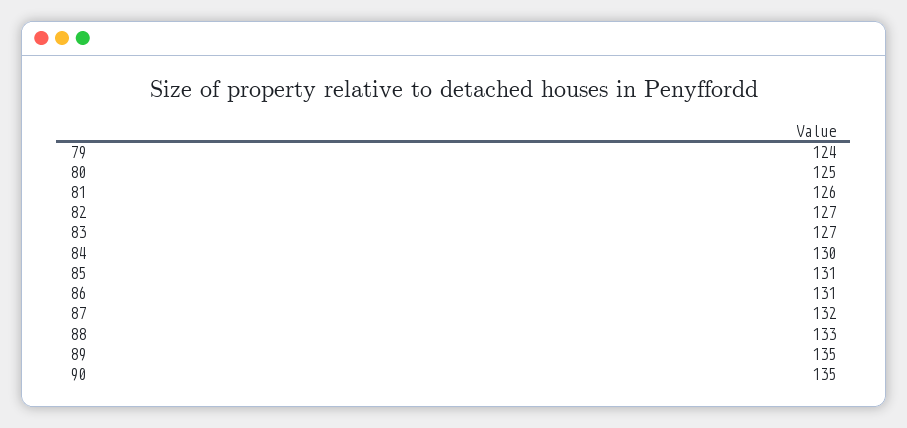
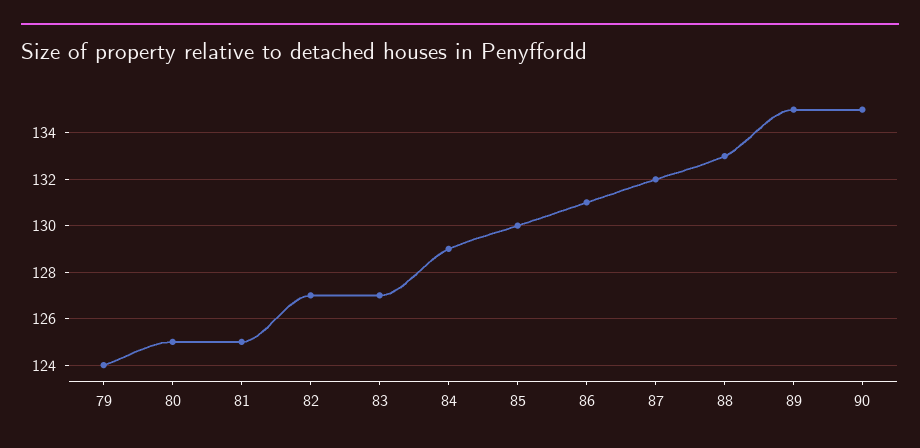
  {
    "79": 124,
    "80": 125,
-   "81": 126,
+   "81": 125,
    "82": 127,
    "83": 127,
-   "84": 130,
+   "84": 129,
-   "85": 131,
+   "85": 130,
    "86": 131,
    "87": 132,
    "88": 133,
    "89": 135,
    "90": 135
  }

